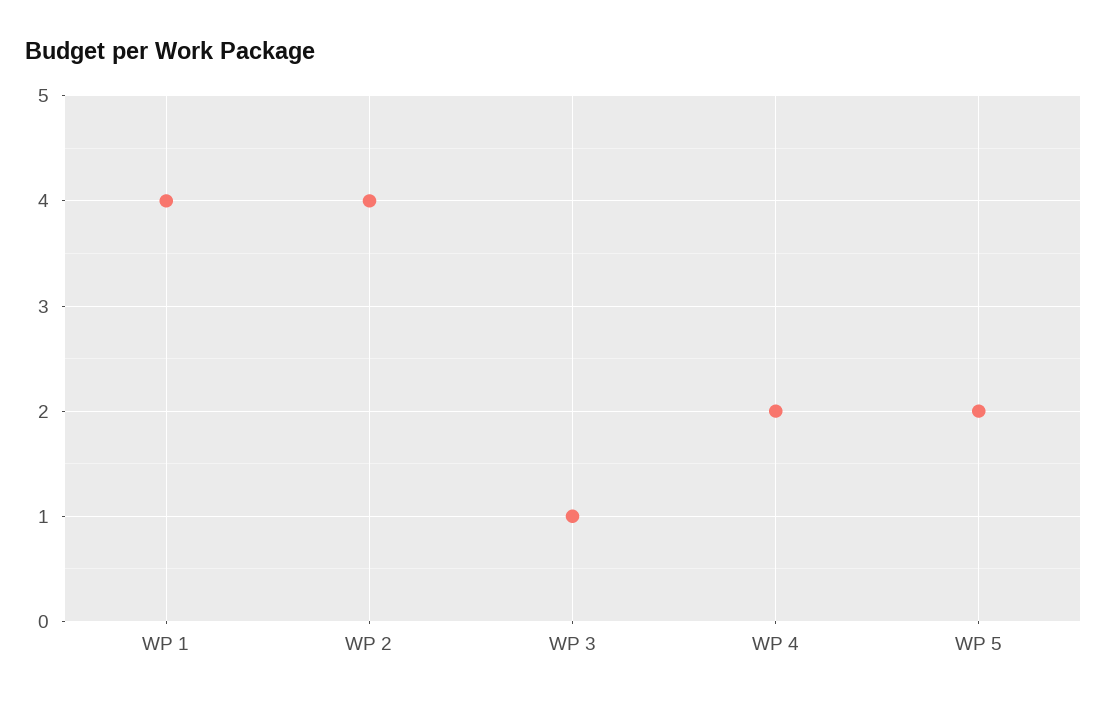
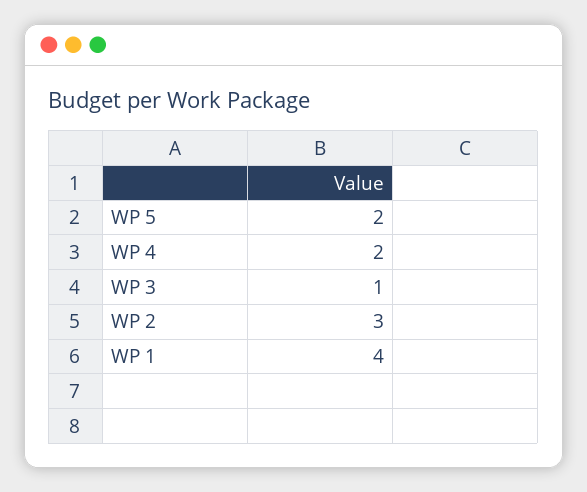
  {
    "WP 1": 4,
-   "WP 2": 4,
+   "WP 2": 3,
    "WP 3": 1,
    "WP 4": 2,
    "WP 5": 2
  }

